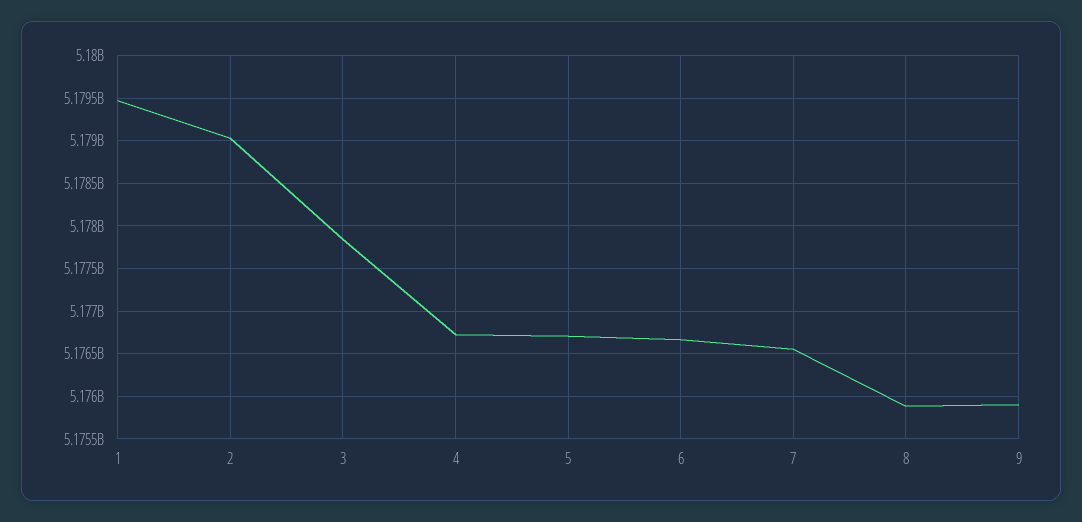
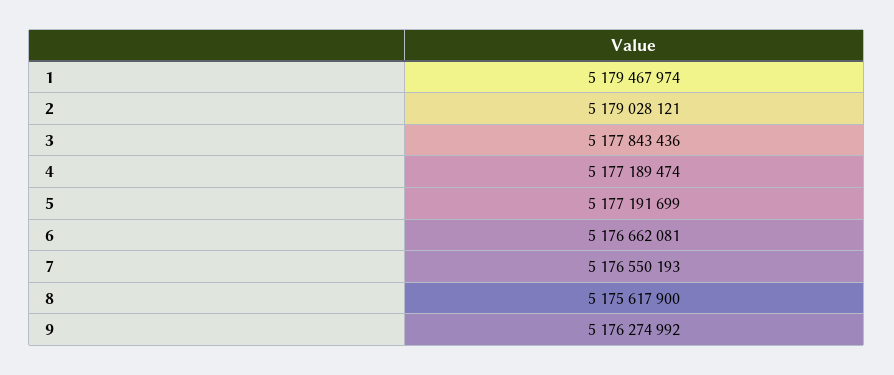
  {
    "1": 5179467974,
    "2": 5179028121,
    "3": 5177843436,
-   "4": 5176700000,
+   "4": 5177189474,
-   "5": 5176700000,
+   "5": 5177191699,
    "6": 5176662081,
    "7": 5176550193,
-   "8": 5175900000,
+   "8": 5175617900,
-   "9": 5175900000
+   "9": 5176274992
  }

